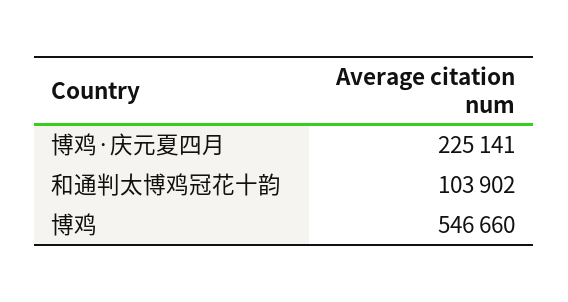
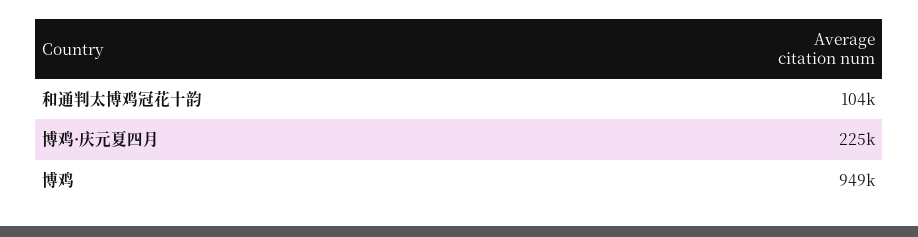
  {
    "博鸡·庆元夏四月": 225141,
    "和通判太博鸡冠花十韵": 103902,
-   "博鸡": 546660
+   "博鸡": 949000
  }

